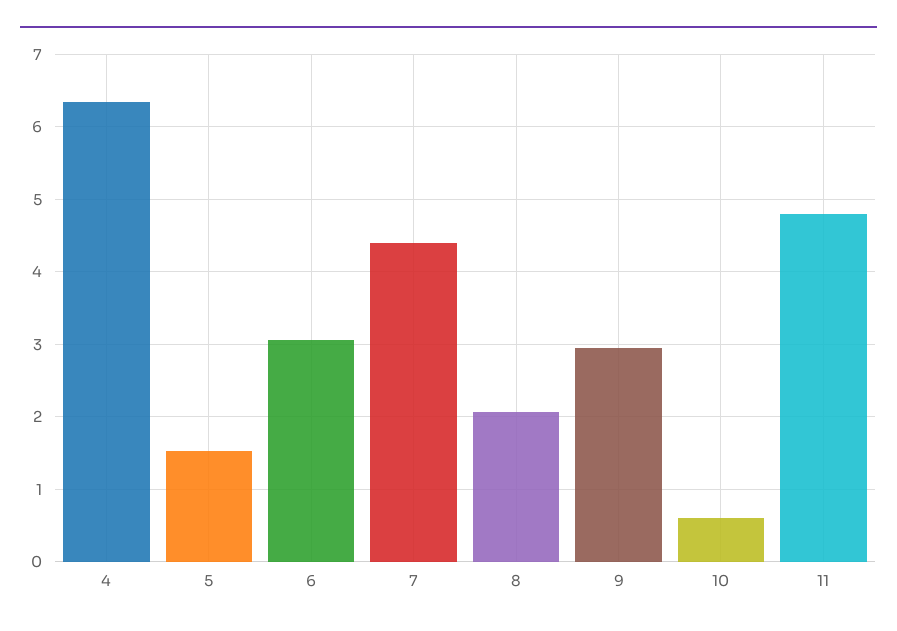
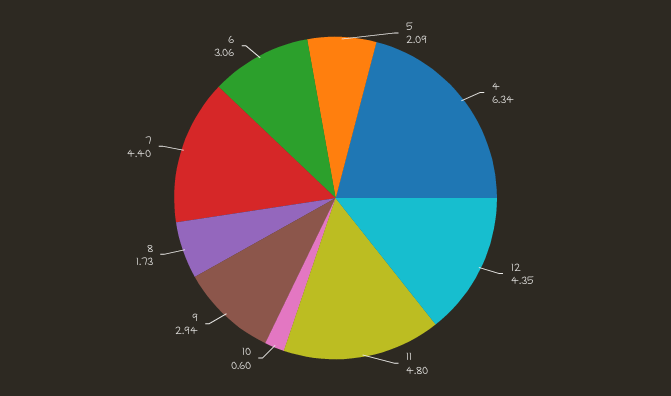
  {
    "4": 6.34,
-   "5": 1.5,
+   "5": 2.09,
    "6": 3.06,
    "7": 4.4,
-   "8": 2.1,
+   "8": 1.73,
    "9": 2.94,
    "10": 0.6,
-   "11": 4.8
+   "11": 4.8,
+   "12": 4.35
  }

